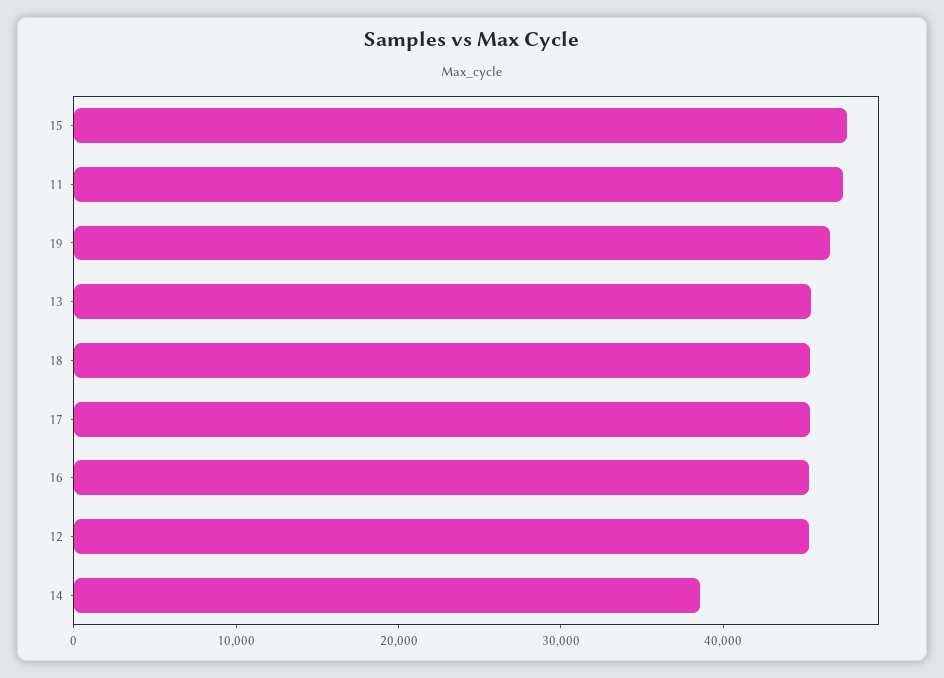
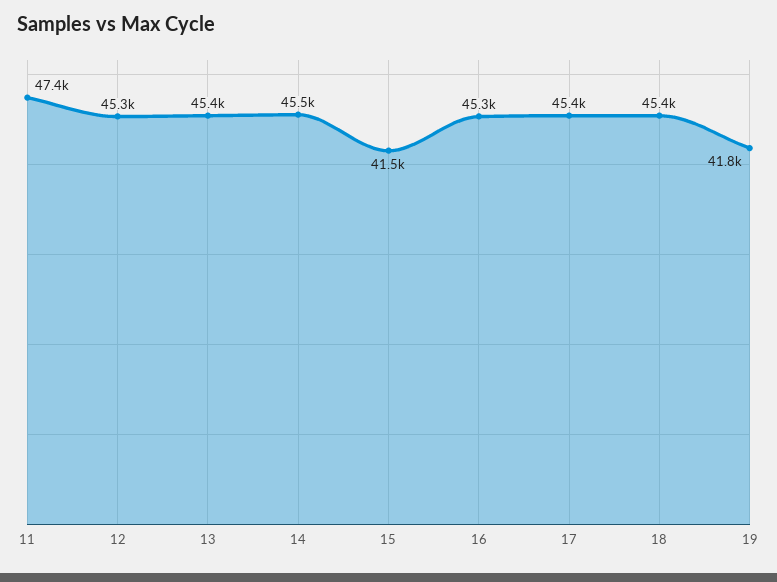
  {
-   "15": 48000,
+   "15": 41500,
    "11": 47400,
-   "19": 46000,
+   "19": 41800,
    "13": 45400,
    "18": 45400,
    "17": 45400,
    "16": 45300,
    "12": 45300,
-   "14": 38000
+   "14": 45500
  }

